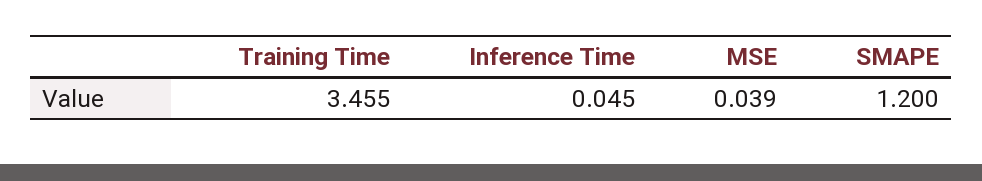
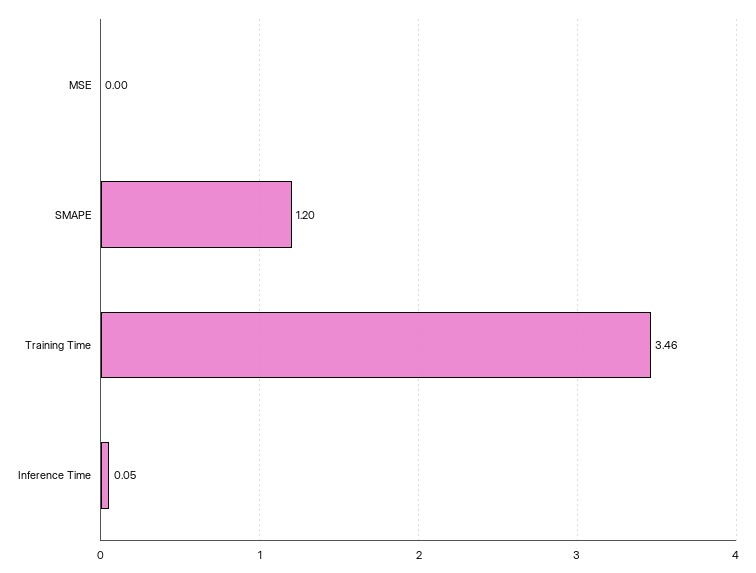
  {
    "Training Time": 3.455,
    "Inference Time": 0.045,
-   "MSE": 0.039,
+   "MSE": 0,
    "SMAPE": 1.2
  }

